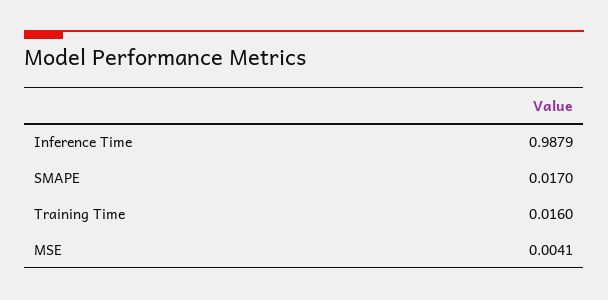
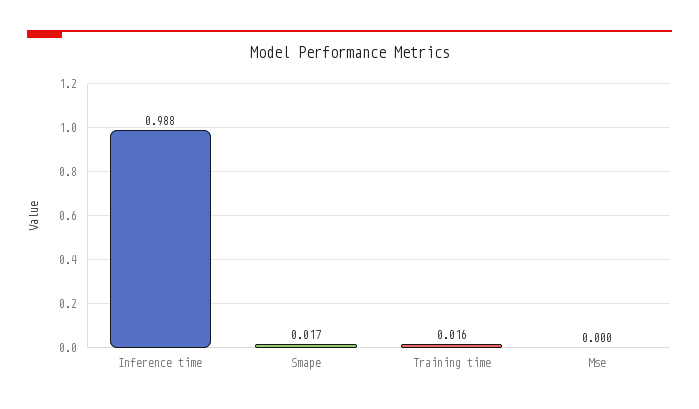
  {
    "Inference Time": 0.9879,
    "SMAPE": 0.017,
    "Training Time": 0.016,
-   "MSE": 0.0041
+   "MSE": 0
  }

